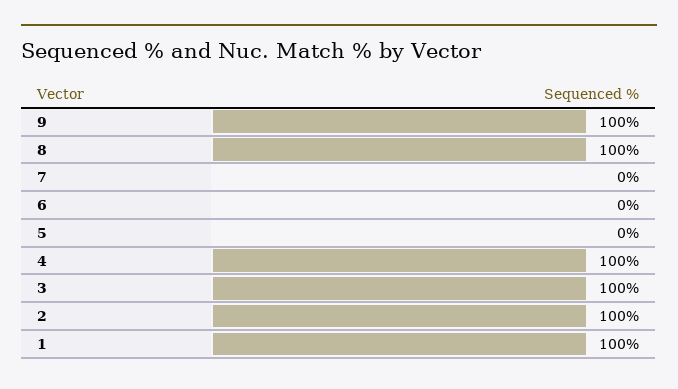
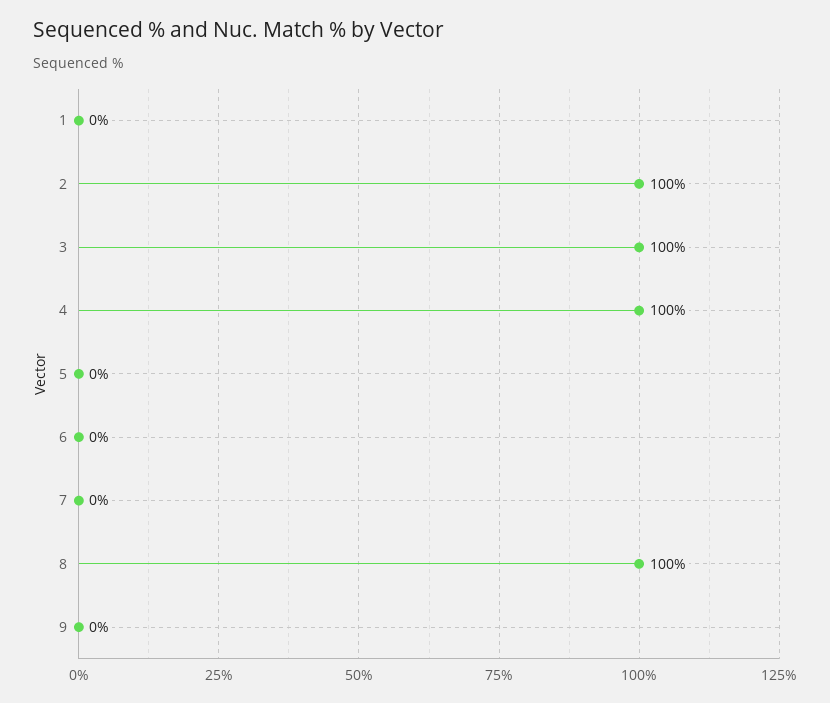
  {
-   "9": 100,
+   "9": 0,
    "8": 100,
    "7": 0,
    "6": 0,
    "5": 0,
    "4": 100,
    "3": 100,
    "2": 100,
-   "1": 100
+   "1": 0
  }

